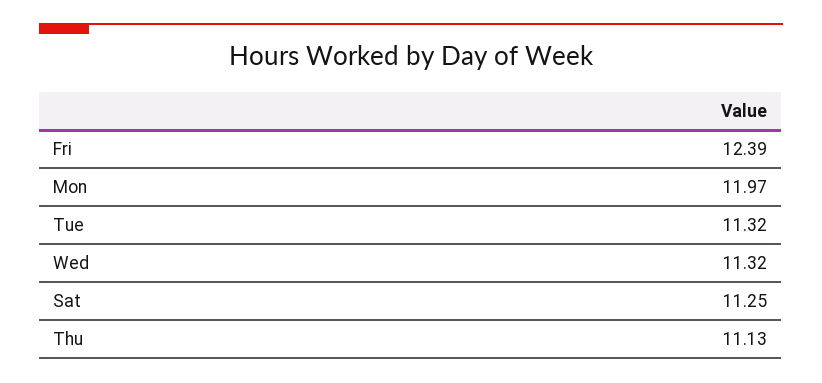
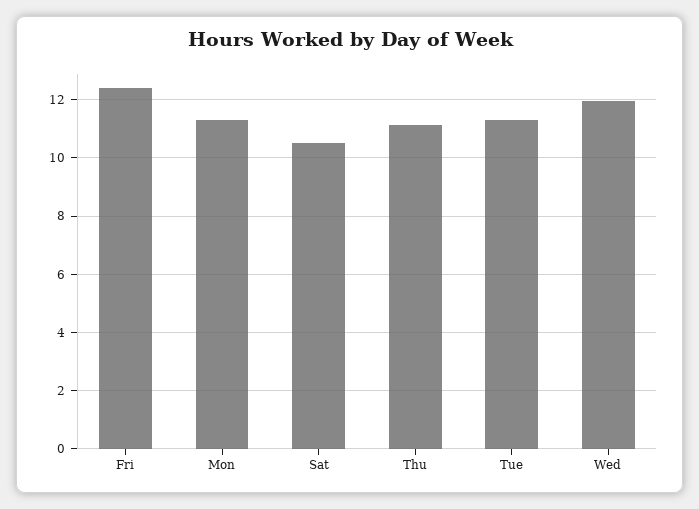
  {
    "Fri": 12.39,
-   "Mon": 11.97,
+   "Mon": 11.25,
    "Tue": 11.32,
-   "Wed": 11.32,
+   "Wed": 12,
-   "Sat": 11.25,
+   "Sat": 10.5,
    "Thu": 11.13
  }

